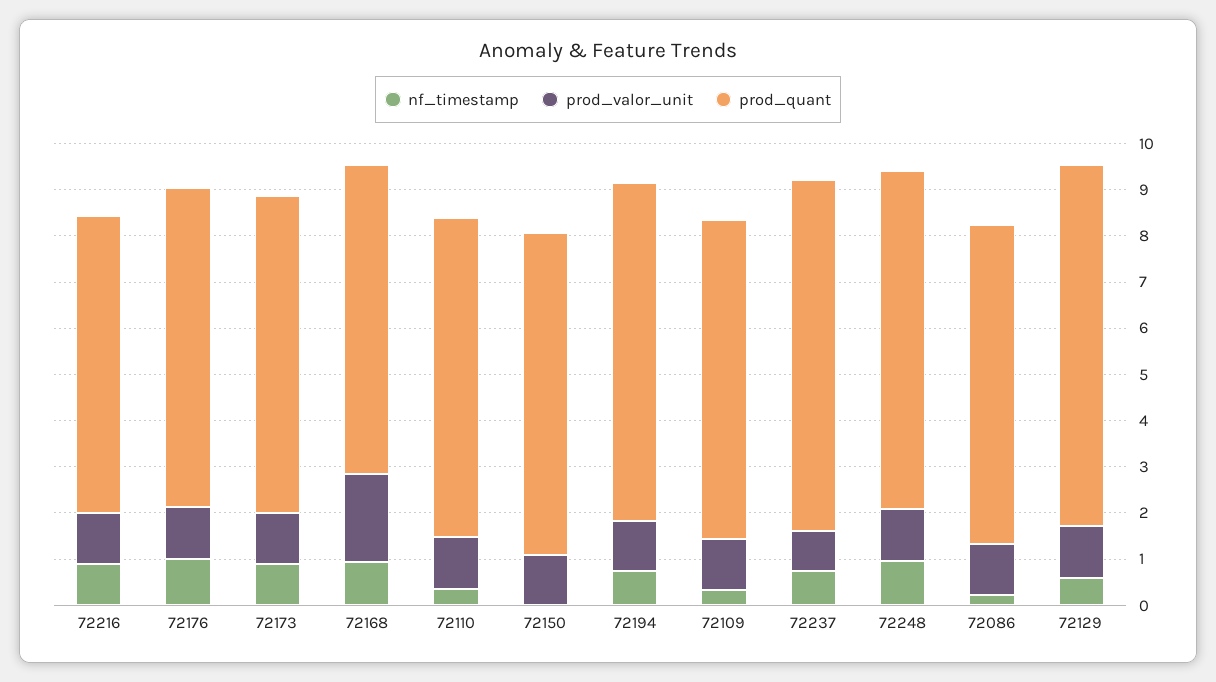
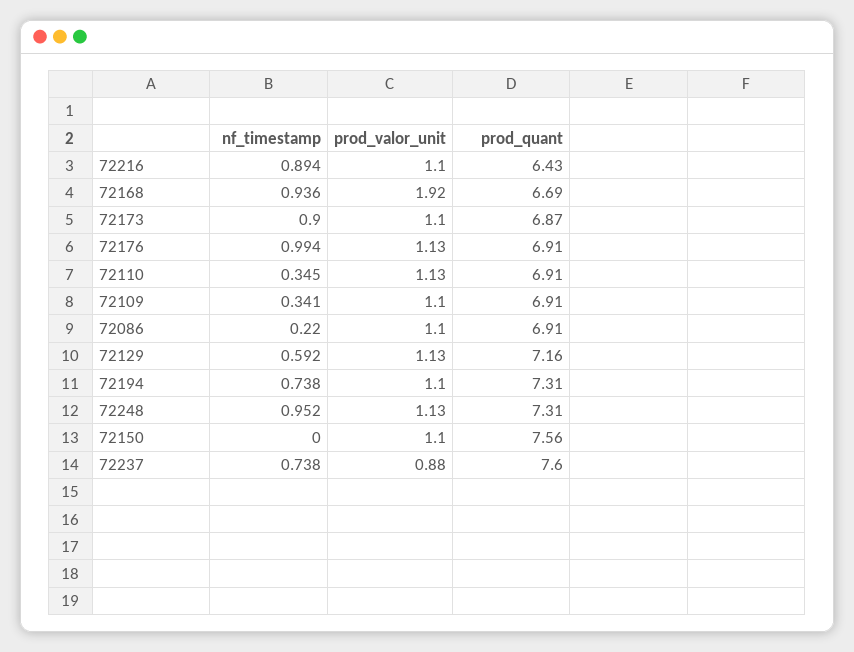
  {
    "nf_timestamp": {
      "72216": 0.894,
      "72176": 0.994,
      "72173": 0.9,
      "72168": 0.936,
      "72110": 0.345,
      "72150": 0,
      "72194": 0.738,
      "72109": 0.341,
      "72237": 0.738,
      "72248": 0.952,
      "72086": 0.22,
      "72129": 0.592
    },
    "prod_valor_unit": {
      "72216": 1.1,
      "72176": 1.13,
      "72173": 1.1,
      "72168": 1.92,
      "72110": 1.13,
      "72150": 1.1,
      "72194": 1.1,
      "72109": 1.1,
      "72237": 0.88,
      "72248": 1.13,
      "72086": 1.1,
      "72129": 1.13
    },
    "prod_quant": {
      "72216": 6.43,
      "72176": 6.91,
      "72173": 6.87,
      "72168": 6.69,
      "72110": 6.91,
-     "72150": 7,
+     "72150": 7.56,
      "72194": 7.31,
      "72109": 6.91,
      "72237": 7.6,
      "72248": 7.31,
      "72086": 6.91,
-     "72129": 7.8
+     "72129": 7.16
    }
  }

